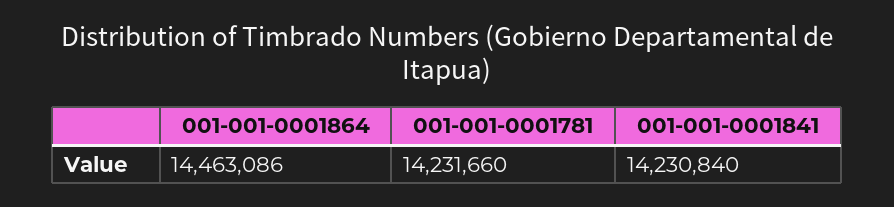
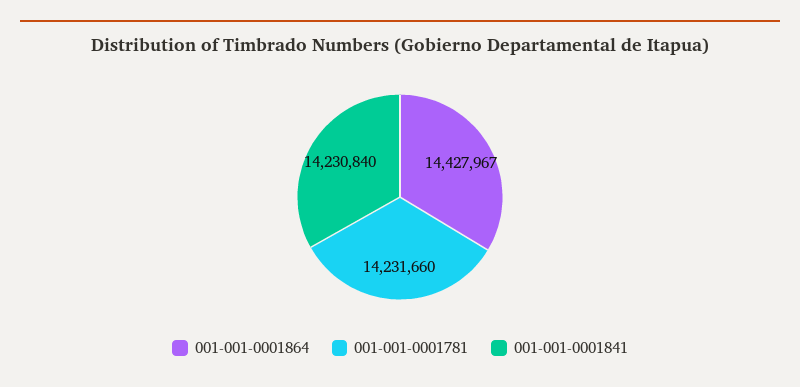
  {
-   "001-001-0001864": 14463086,
+   "001-001-0001864": 14427967,
    "001-001-0001781": 14231660,
    "001-001-0001841": 14230840
  }

